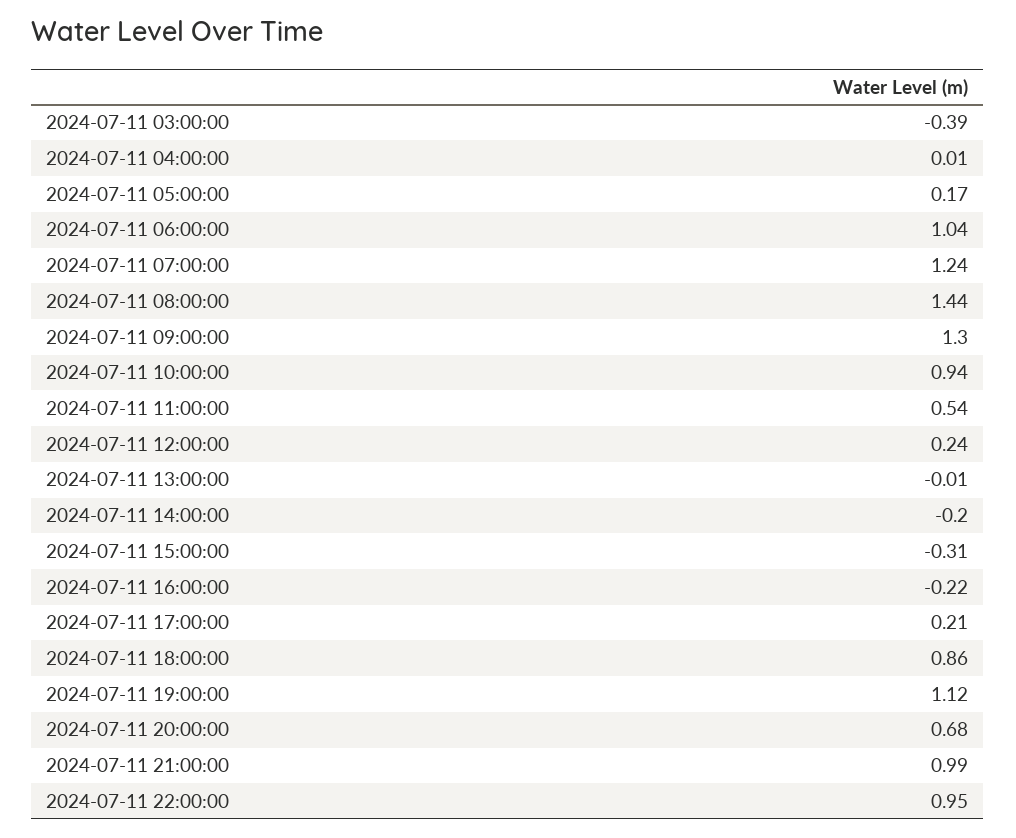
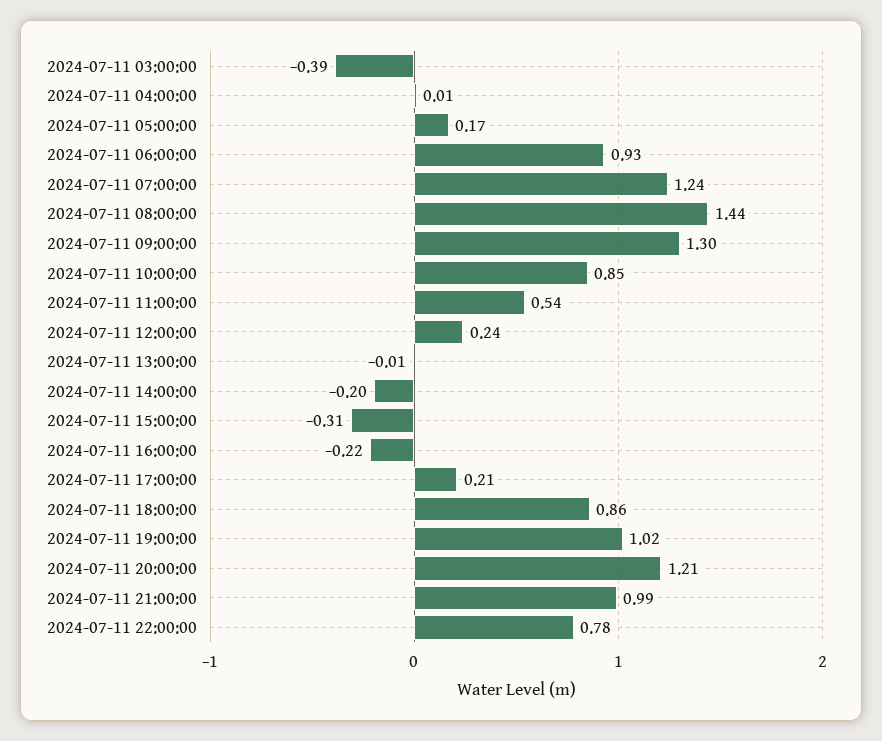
  {
    "2024-07-11 03:00:00": -0.39,
    "2024-07-11 04:00:00": 0.01,
    "2024-07-11 05:00:00": 0.17,
-   "2024-07-11 06:00:00": 1.04,
+   "2024-07-11 06:00:00": 0.93,
    "2024-07-11 07:00:00": 1.24,
    "2024-07-11 08:00:00": 1.44,
    "2024-07-11 09:00:00": 1.3,
-   "2024-07-11 10:00:00": 0.94,
+   "2024-07-11 10:00:00": 0.85,
    "2024-07-11 11:00:00": 0.54,
    "2024-07-11 12:00:00": 0.24,
    "2024-07-11 13:00:00": -0.01,
    "2024-07-11 14:00:00": -0.2,
    "2024-07-11 15:00:00": -0.31,
    "2024-07-11 16:00:00": -0.22,
    "2024-07-11 17:00:00": 0.21,
    "2024-07-11 18:00:00": 0.86,
-   "2024-07-11 19:00:00": 1.12,
+   "2024-07-11 19:00:00": 1.02,
-   "2024-07-11 20:00:00": 0.68,
+   "2024-07-11 20:00:00": 1.21,
    "2024-07-11 21:00:00": 0.99,
-   "2024-07-11 22:00:00": 0.95
+   "2024-07-11 22:00:00": 0.78
  }

